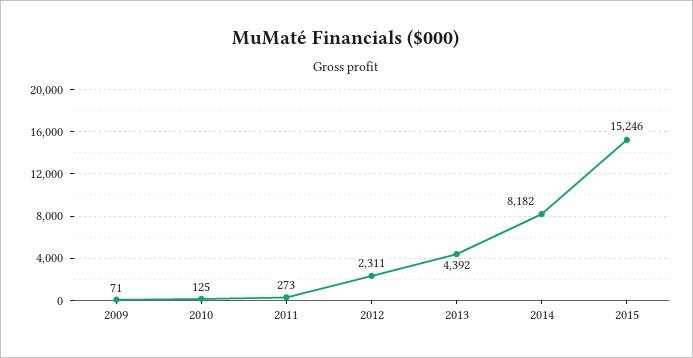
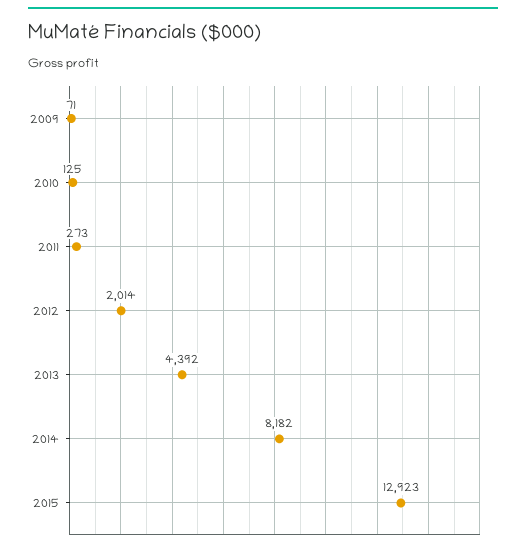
  {
    "2009": 71,
    "2010": 125,
    "2011": 273,
-   "2012": 2311,
+   "2012": 2014,
    "2013": 4392,
    "2014": 8182,
-   "2015": 15246
+   "2015": 12923
  }

